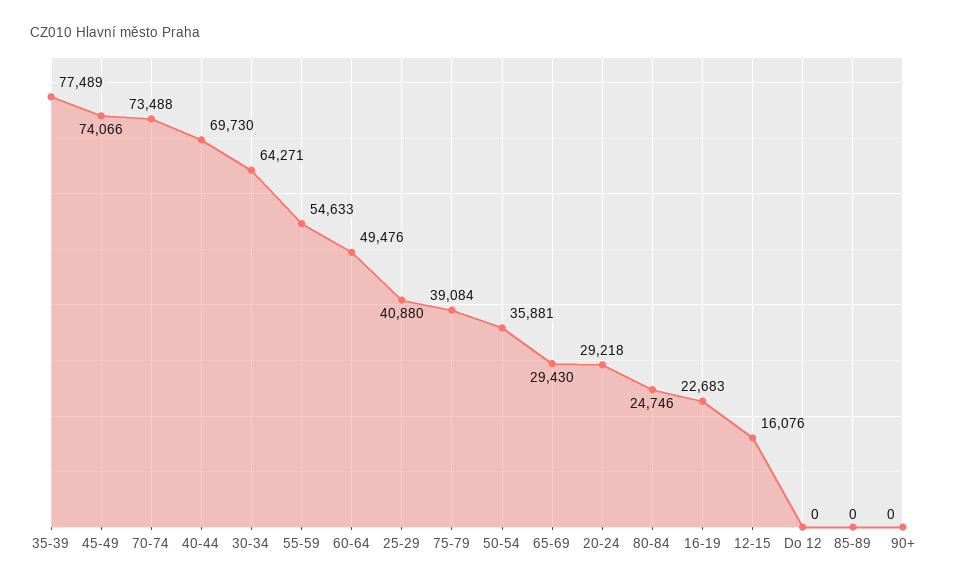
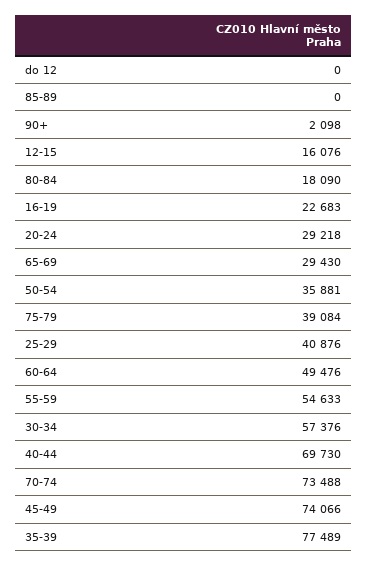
  {
    "35-39": 77489,
    "45-49": 74066,
    "70-74": 73488,
    "40-44": 69730,
-   "30-34": 64271,
+   "30-34": 57376,
    "55-59": 54633,
    "60-64": 49476,
-   "25-29": 40880,
+   "25-29": 40876,
    "75-79": 39084,
    "50-54": 35881,
    "65-69": 29430,
    "20-24": 29218,
-   "80-84": 24746,
+   "80-84": 18090,
    "16-19": 22683,
    "12-15": 16076,
    "Do 12": 0,
    "85-89": 0,
-   "90+": 0
+   "90+": 2098
  }

